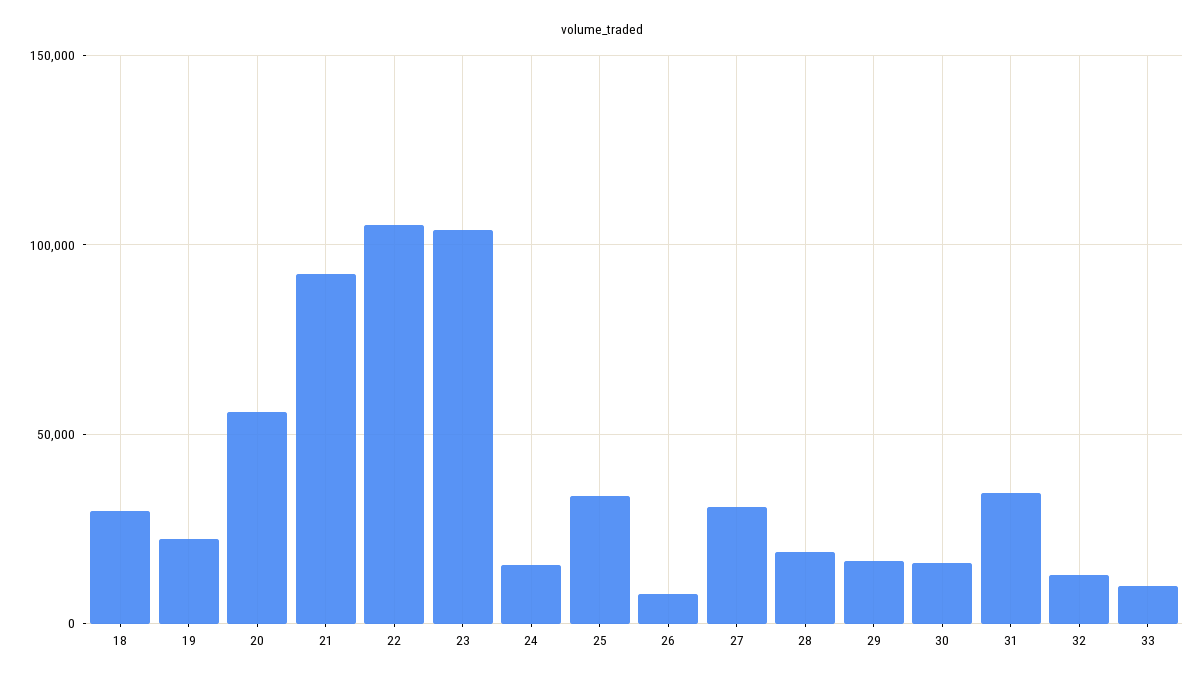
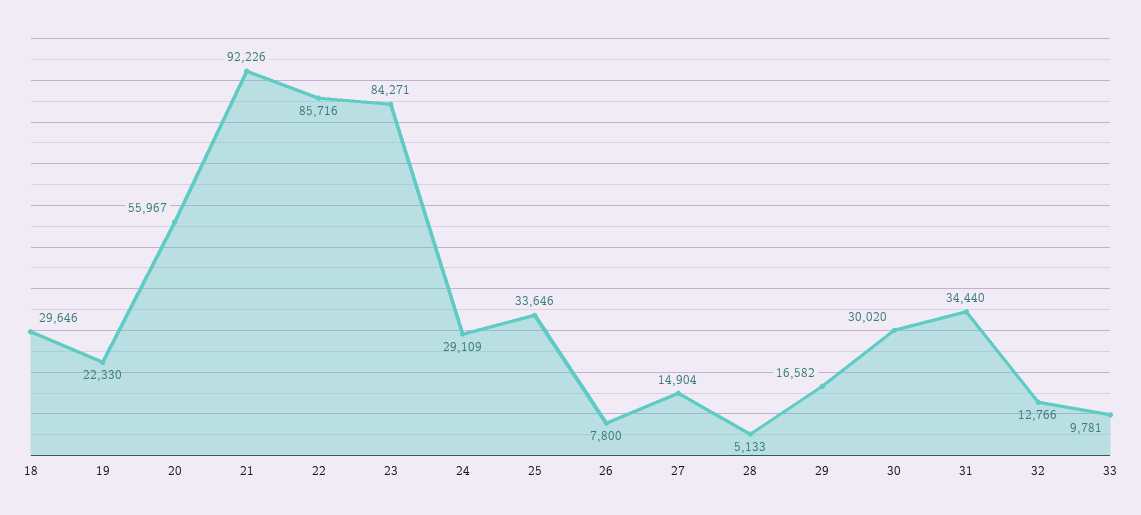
  {
    "18": 29646,
    "19": 22330,
    "20": 55967,
    "21": 92226,
-   "22": 105000,
+   "22": 85716,
-   "23": 105000,
+   "23": 84271,
-   "24": 15000,
+   "24": 29109,
    "25": 33646,
    "26": 7800,
-   "27": 30000,
+   "27": 14904,
-   "28": 20000,
+   "28": 5133,
    "29": 16582,
-   "30": 15000,
+   "30": 30020,
    "31": 34440,
    "32": 12766,
    "33": 9781
  }

